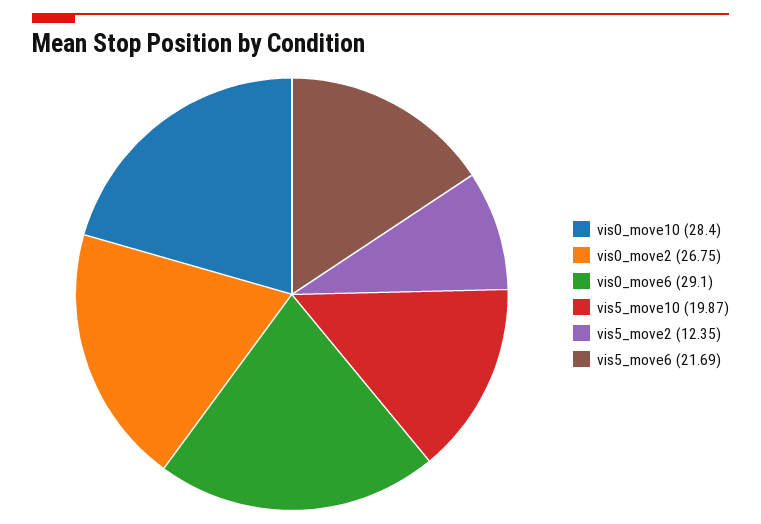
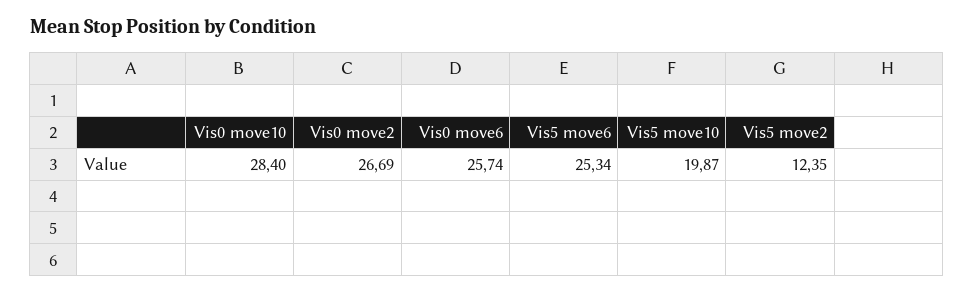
  {
    "vis0_move10": 28.4,
-   "vis0_move2": 26.75,
+   "vis0_move2": 26.69,
-   "vis0_move6": 29.1,
+   "vis0_move6": 25.74,
    "vis5_move10": 19.87,
    "vis5_move2": 12.35,
-   "vis5_move6": 21.69
+   "vis5_move6": 25.34
  }

